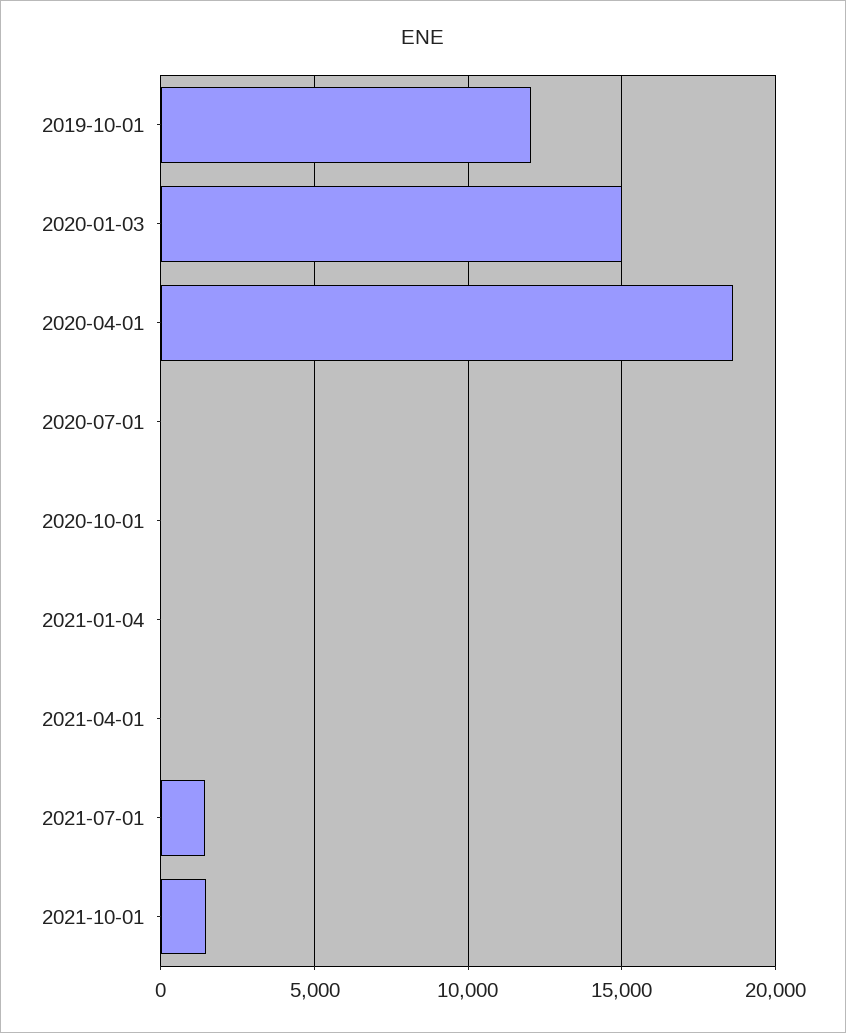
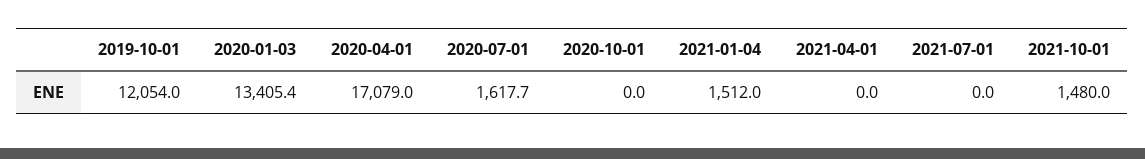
  {
    "2019-10-01": 12054,
-   "2020-01-03": 15000,
+   "2020-01-03": 13405.4,
-   "2020-04-01": 18500,
+   "2020-04-01": 17079,
-   "2020-07-01": 0,
+   "2020-07-01": 1617.7,
    "2020-10-01": 0,
-   "2021-01-04": 0,
+   "2021-01-04": 1512,
    "2021-04-01": 0,
-   "2021-07-01": 1500,
+   "2021-07-01": 0,
    "2021-10-01": 1480
  }

